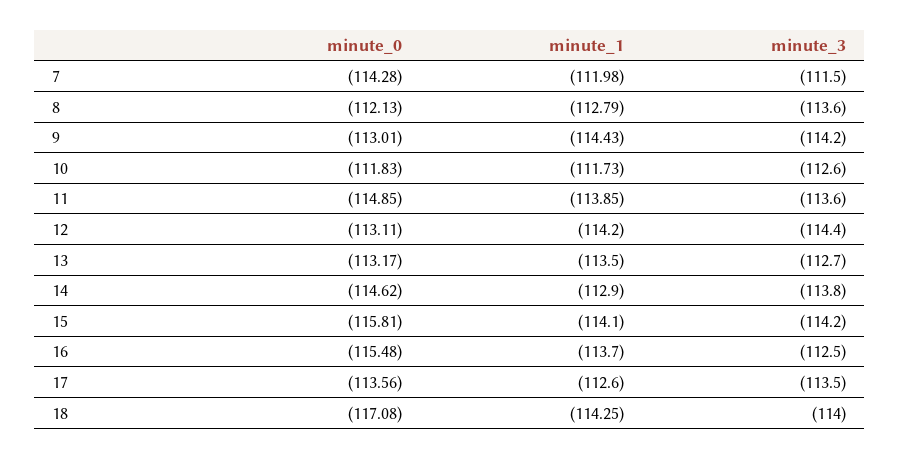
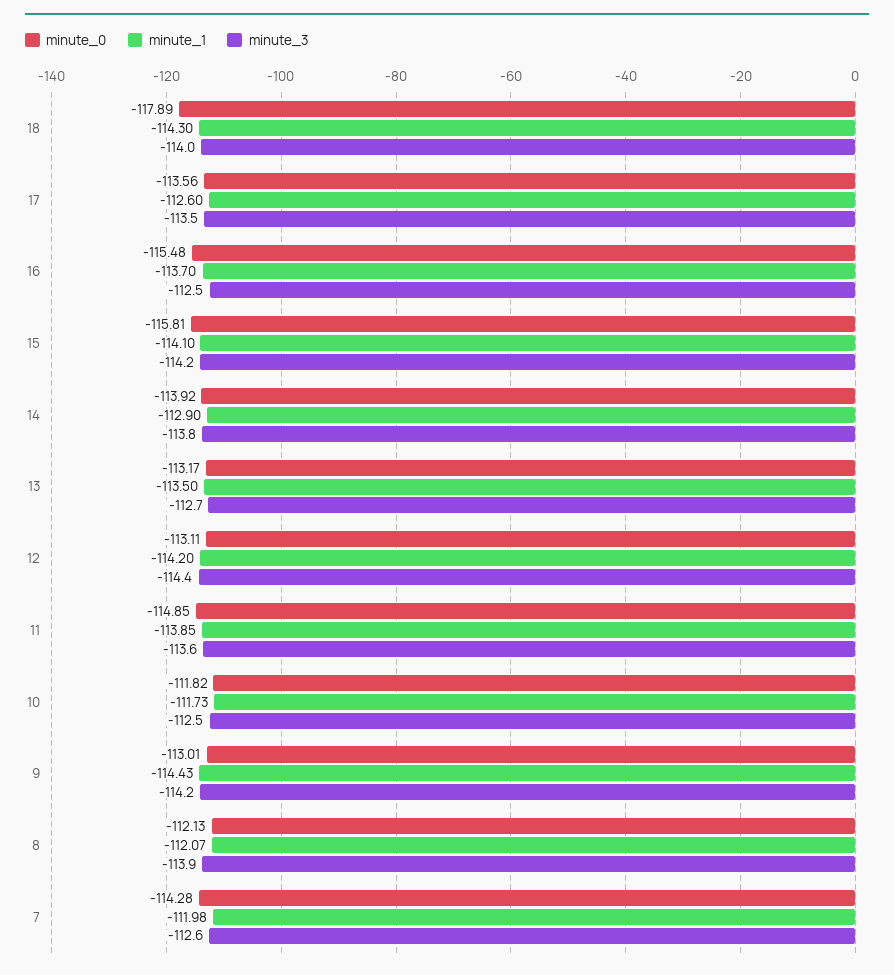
  {
    "minute_0": {
      "7": -114.28,
      "8": -112.13,
      "9": -113.01,
-     "10": -111.83,
+     "10": -111.82,
      "11": -114.85,
      "12": -113.11,
      "13": -113.17,
-     "14": -114.62,
+     "14": -113.92,
      "15": -115.81,
      "16": -115.48,
      "17": -113.56,
-     "18": -117.08
+     "18": -117.89
    },
    "minute_1": {
      "7": -111.98,
-     "8": -112.79,
+     "8": -112.07,
      "9": -114.43,
      "10": -111.73,
      "11": -113.85,
      "12": -114.2,
      "13": -113.5,
      "14": -112.9,
      "15": -114.1,
      "16": -113.7,
      "17": -112.6,
-     "18": -114.25
+     "18": -114.3
    },
    "minute_3": {
-     "7": -111.5,
+     "7": -112.6,
-     "8": -113.6,
+     "8": -113.9,
      "9": -114.2,
-     "10": -112.6,
+     "10": -112.5,
      "11": -113.6,
      "12": -114.4,
      "13": -112.7,
      "14": -113.8,
      "15": -114.2,
      "16": -112.5,
      "17": -113.5,
      "18": -114
    }
  }

